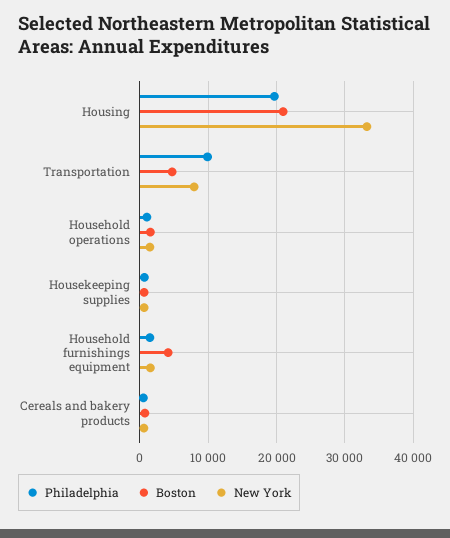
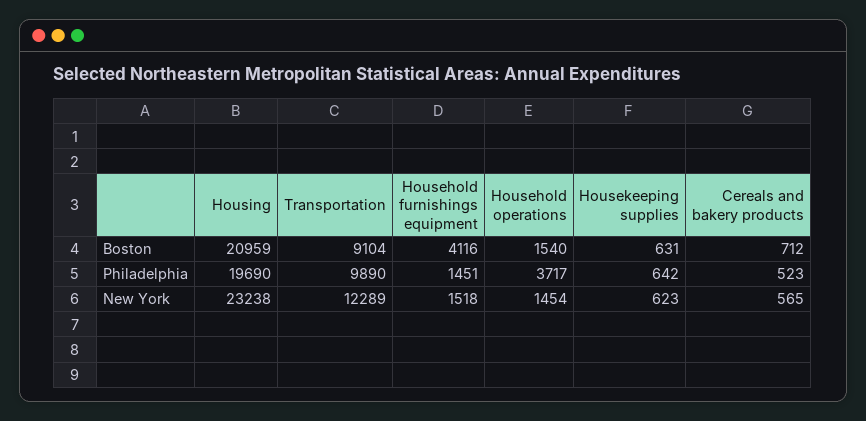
  {
    "Philadelphia": {
      "Housing": 19690,
      "Transportation": 9890,
-     "Household operations": 1000,
+     "Household operations": 3717,
      "Housekeeping supplies": 642,
      "Household furnishings equipment": 1451,
      "Cereals and bakery products": 523
    },
    "Boston": {
      "Housing": 20959,
-     "Transportation": 5000,
+     "Transportation": 9104,
      "Household operations": 1540,
      "Housekeeping supplies": 631,
      "Household furnishings equipment": 4116,
      "Cereals and bakery products": 712
    },
    "New York": {
-     "Housing": 33000,
+     "Housing": 23238,
-     "Transportation": 8000,
+     "Transportation": 12289,
      "Household operations": 1454,
      "Housekeeping supplies": 623,
      "Household furnishings equipment": 1518,
      "Cereals and bakery products": 565
    }
  }

